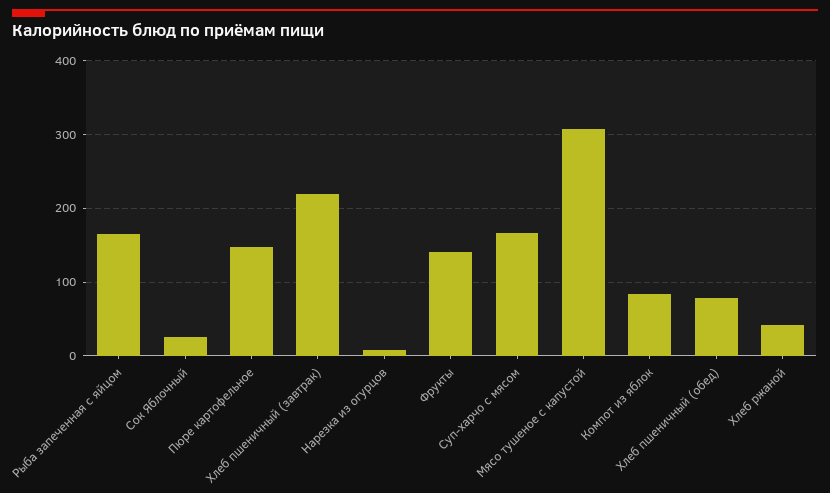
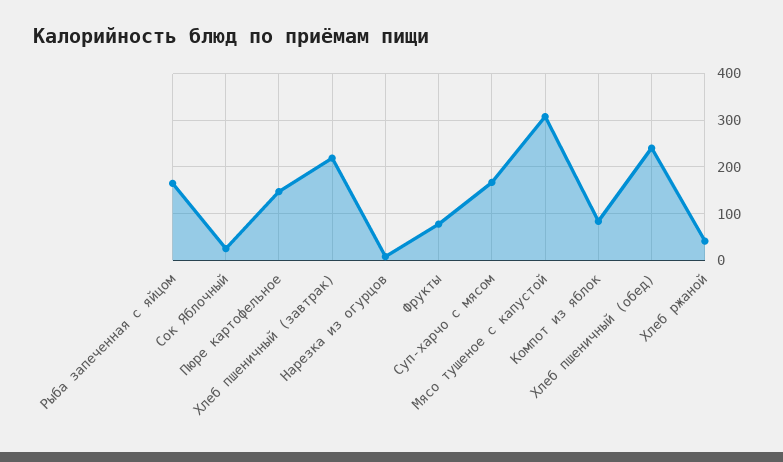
  {
    "Рыба запеченная с яйцом": 160,
    "Сок Яблочный": 30,
    "Пюре картофельное": 150,
    "Хлеб пшеничный (завтрак)": 220,
    "Нарезка из огурцов": 10,
-   "Фрукты": 140,
+   "Фрукты": 80,
    "Суп-харчо с мясом": 170,
    "Мясо тушеное с капустой": 310,
    "Компот из яблок": 80,
-   "Хлеб пшеничный (обед)": 80,
+   "Хлеб пшеничный (обед)": 240,
    "Хлеб ржаной": 40
  }

